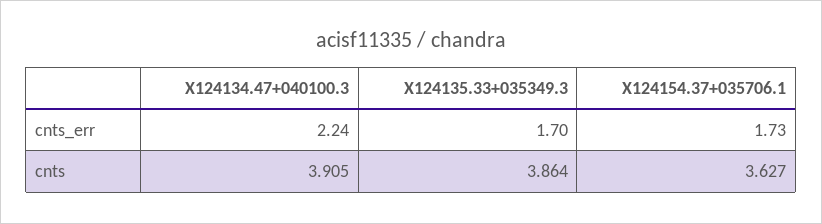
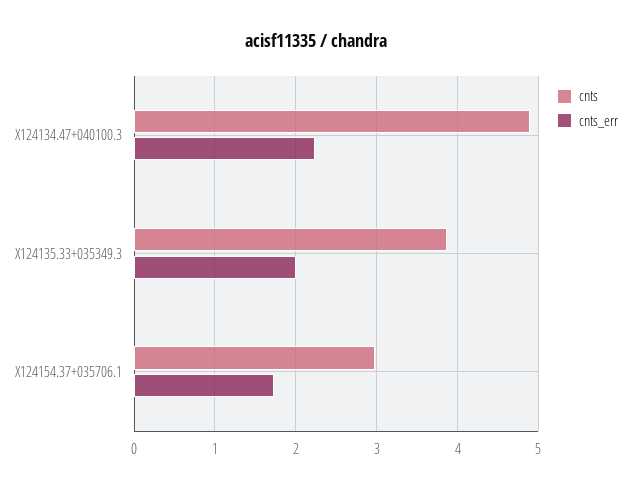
  {
    "cnts_err": {
      "X124134.47+040100.3": 2.24,
-     "X124135.33+035349.3": 1.7,
+     "X124135.33+035349.3": 2,
      "X124154.37+035706.1": 1.73
    },
    "cnts": {
-     "X124134.47+040100.3": 3.905,
+     "X124134.47+040100.3": 4.9,
      "X124135.33+035349.3": 3.864,
-     "X124154.37+035706.1": 3.627
+     "X124154.37+035706.1": 3
    }
  }

